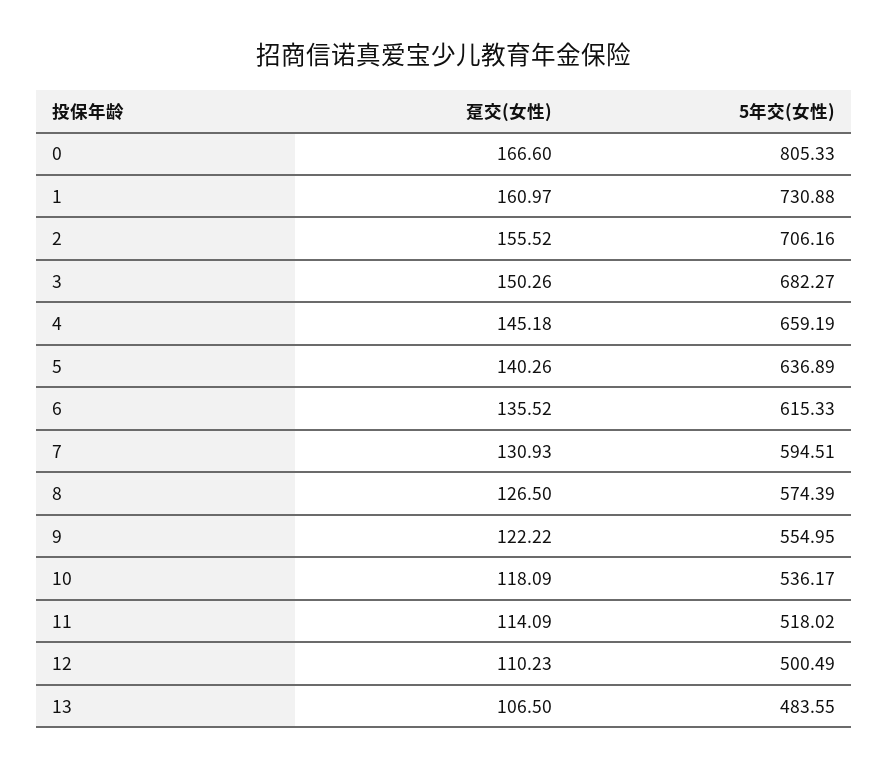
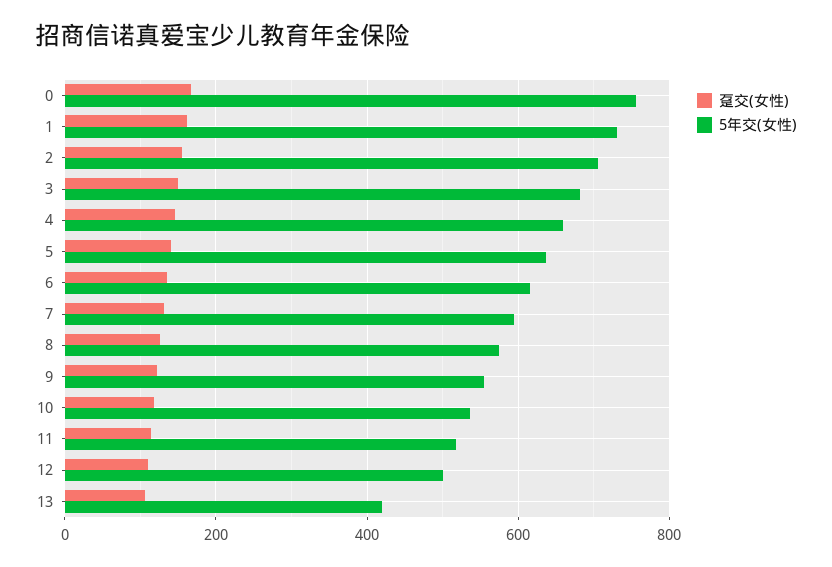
  {
    "趸交(女性)": {
      "0": 166.6,
      "1": 160.97,
      "2": 155.52,
      "3": 150.26,
      "4": 145.18,
      "5": 140.26,
      "6": 135.52,
      "7": 130.93,
      "8": 126.5,
      "9": 122.22,
      "10": 118.09,
      "11": 114.09,
      "12": 110.23,
      "13": 106.5
    },
    "5年交(女性)": {
-     "0": 805.33,
+     "0": 760,
      "1": 730.88,
      "2": 706.16,
      "3": 682.27,
      "4": 659.19,
      "5": 636.89,
      "6": 615.33,
      "7": 594.51,
      "8": 574.39,
      "9": 554.95,
      "10": 536.17,
      "11": 518.02,
      "12": 500.49,
-     "13": 483.55
+     "13": 420
    }
  }

